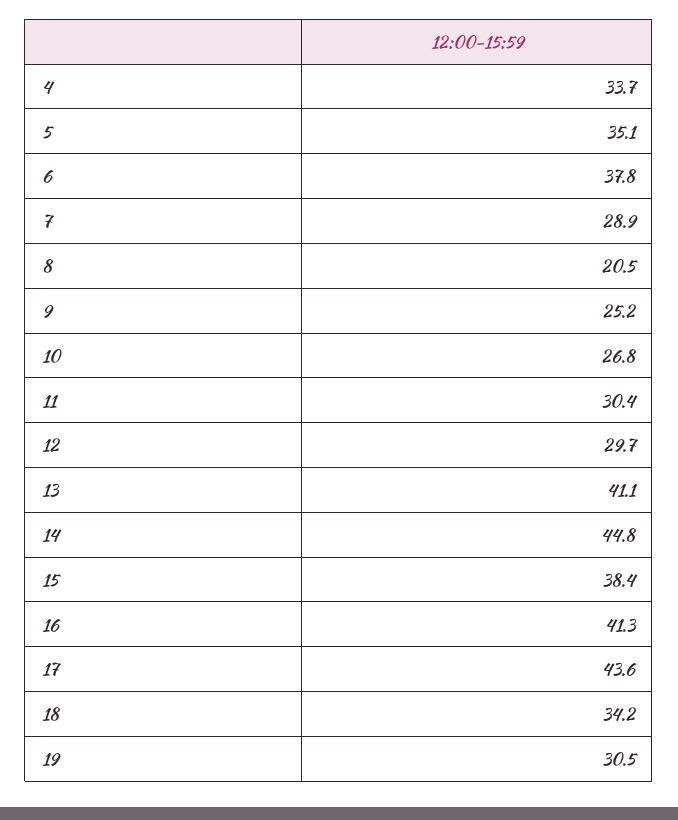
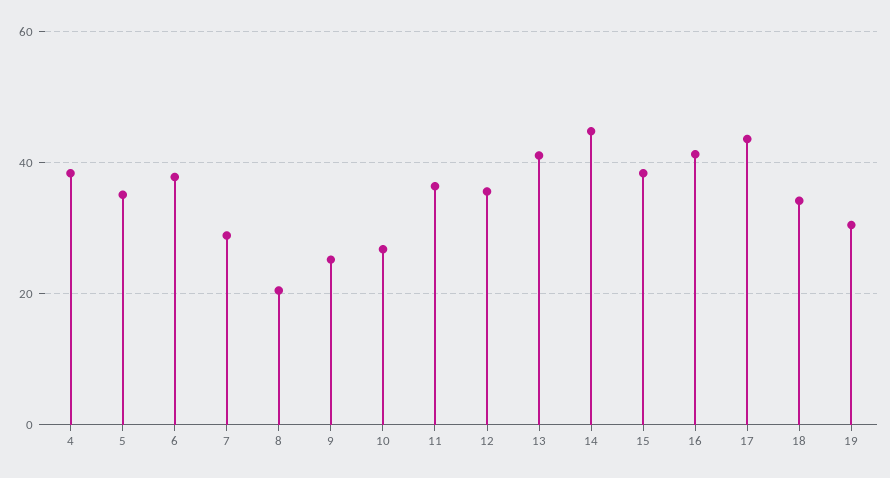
  {
-   "4": 33.7,
+   "4": 38,
    "5": 35.1,
    "6": 37.8,
    "7": 28.9,
    "8": 20.5,
    "9": 25.2,
    "10": 26.8,
-   "11": 30.4,
+   "11": 36,
-   "12": 29.7,
+   "12": 36,
    "13": 41.1,
    "14": 44.8,
    "15": 38.4,
    "16": 41.3,
    "17": 43.6,
    "18": 34.2,
    "19": 30.5
  }

